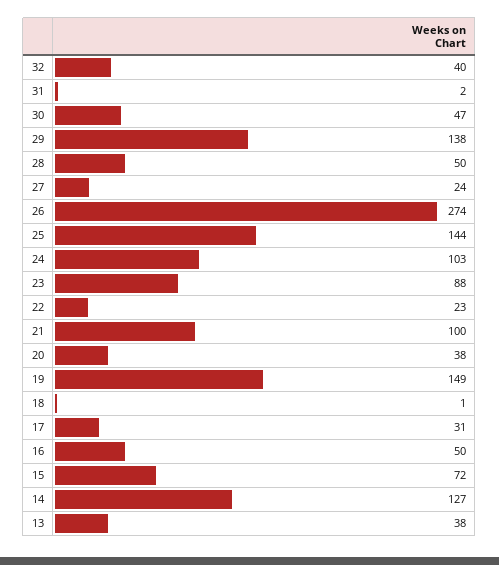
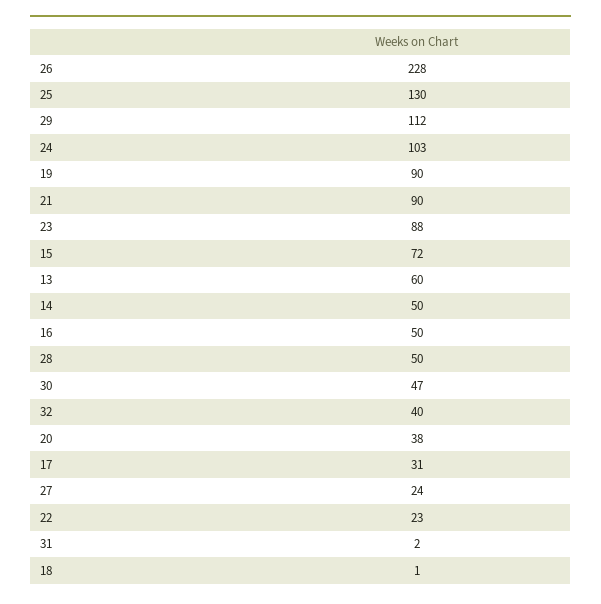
  {
    "32": 40,
    "31": 2,
    "30": 47,
-   "29": 138,
+   "29": 112,
    "28": 50,
    "27": 24,
-   "26": 274,
+   "26": 228,
-   "25": 144,
+   "25": 130,
    "24": 103,
    "23": 88,
    "22": 23,
-   "21": 100,
+   "21": 90,
    "20": 38,
-   "19": 149,
+   "19": 90,
    "18": 1,
    "17": 31,
    "16": 50,
    "15": 72,
-   "14": 127,
+   "14": 50,
-   "13": 38
+   "13": 60
  }

